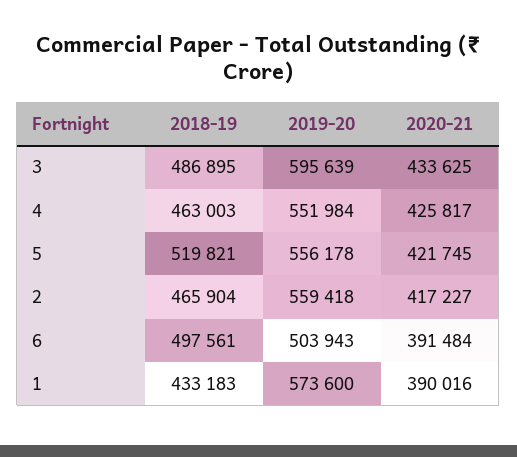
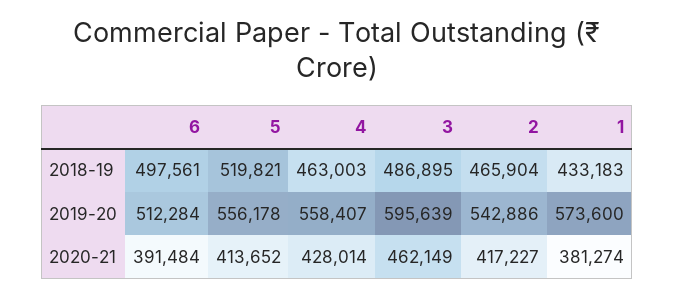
  {
    "2018-19": {
      "3": 486895,
      "4": 463003,
      "5": 519821,
      "2": 465904,
      "6": 497561,
      "1": 433183
    },
    "2019-20": {
      "3": 595639,
-     "4": 551984,
+     "4": 558407,
      "5": 556178,
-     "2": 559418,
+     "2": 542886,
-     "6": 503943,
+     "6": 512284,
      "1": 573600
    },
    "2020-21": {
-     "3": 433625,
+     "3": 462149,
-     "4": 425817,
+     "4": 428014,
-     "5": 421745,
+     "5": 413652,
      "2": 417227,
      "6": 391484,
-     "1": 390016
+     "1": 381274
    }
  }

